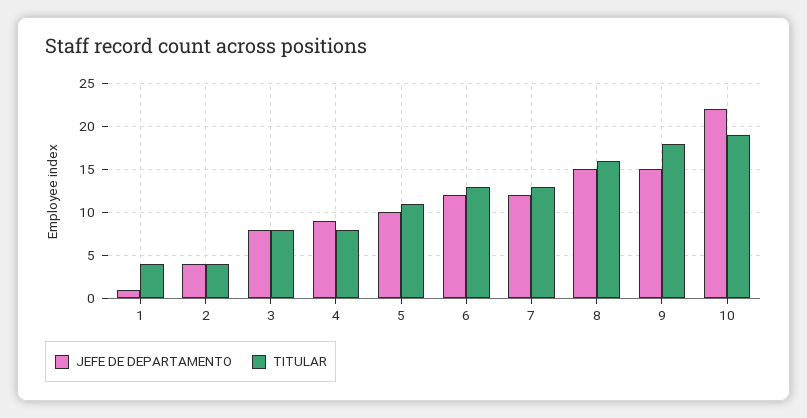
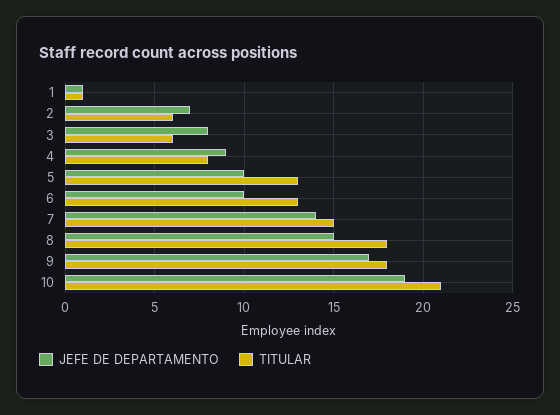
  {
    "JEFE DE DEPARTAMENTO": {
      "1": 1,
-     "2": 4,
+     "2": 7,
      "3": 8,
      "4": 9,
      "5": 10,
-     "6": 12,
+     "6": 10,
-     "7": 12,
+     "7": 14,
      "8": 15,
-     "9": 15,
+     "9": 17,
-     "10": 22
+     "10": 19
    },
    "TITULAR": {
-     "1": 4,
+     "1": 1,
-     "2": 4,
+     "2": 6,
-     "3": 8,
+     "3": 6,
      "4": 8,
-     "5": 11,
+     "5": 13,
      "6": 13,
-     "7": 13,
+     "7": 15,
-     "8": 16,
+     "8": 18,
      "9": 18,
-     "10": 19
+     "10": 21
    }
  }

